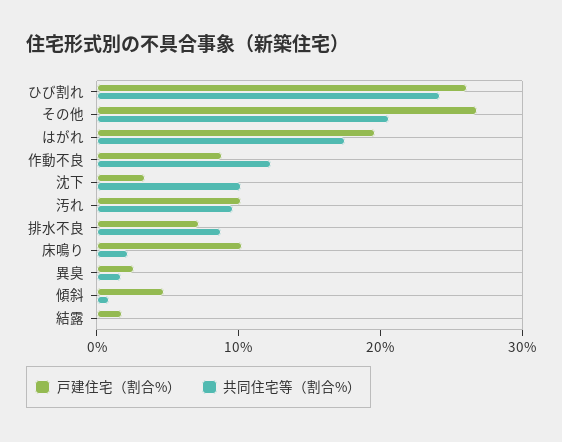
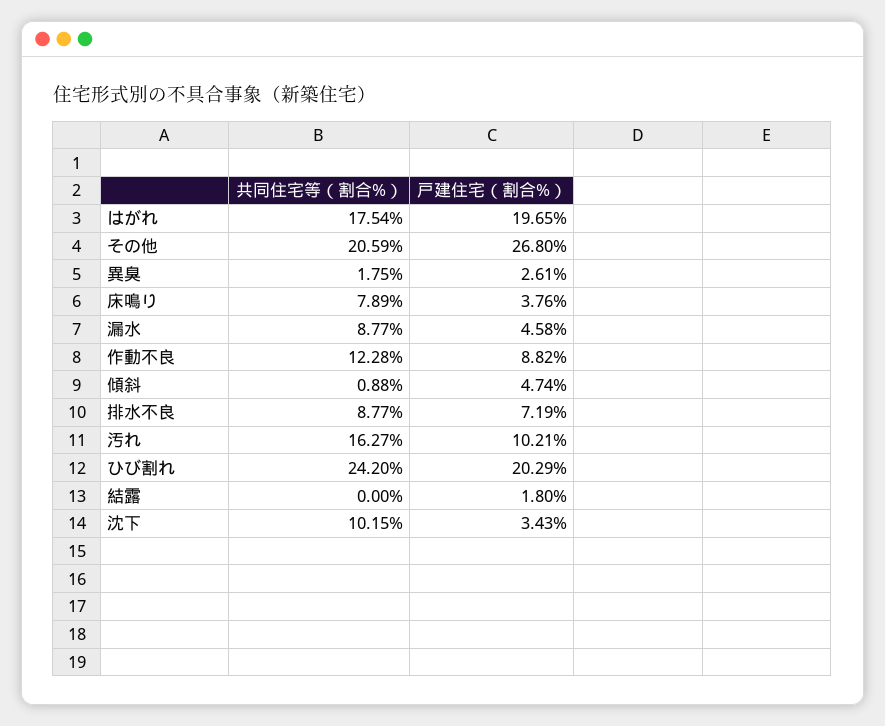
  {
    "戸建住宅（割合%）": {
-     "ひび割れ": 26,
+     "ひび割れ": 20.29,
      "その他": 26.8,
      "はがれ": 19.65,
      "作動不良": 8.82,
      "沈下": 3.43,
      "汚れ": 10.21,
      "排水不良": 7.19,
-     "床鳴り": 10,
+     "床鳴り": 3.76,
      "異臭": 2.61,
      "傾斜": 4.74,
-     "結露": 1.8
+     "結露": 1.8,
+     "漏水": 4.58
    },
    "共同住宅等（割合%）": {
      "ひび割れ": 24.2,
      "その他": 20.59,
      "はがれ": 17.54,
      "作動不良": 12.28,
      "沈下": 10.15,
-     "汚れ": 10,
+     "汚れ": 16.27,
      "排水不良": 8.77,
-     "床鳴り": 2,
+     "床鳴り": 7.89,
      "異臭": 1.75,
      "傾斜": 0.88,
-     "結露": 0
+     "結露": 0,
+     "漏水": 8.77
    }
  }

